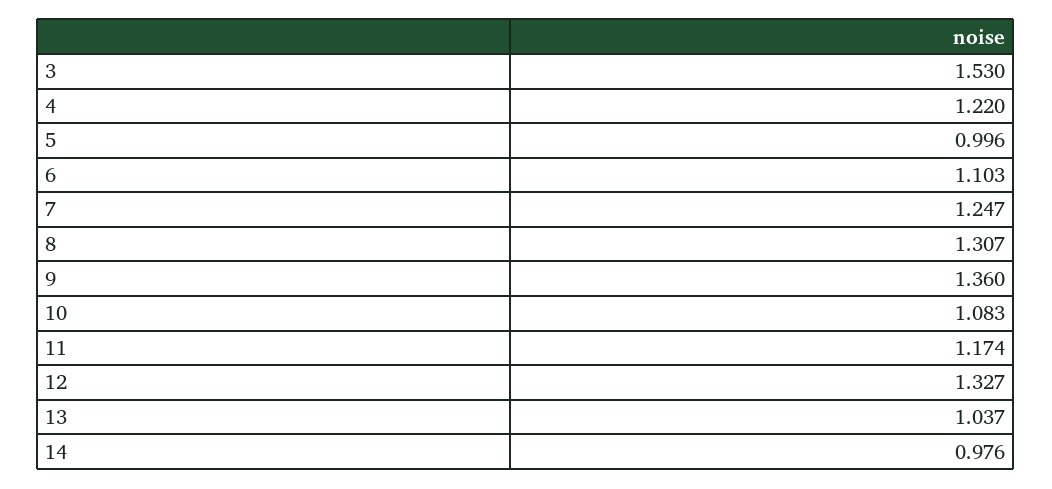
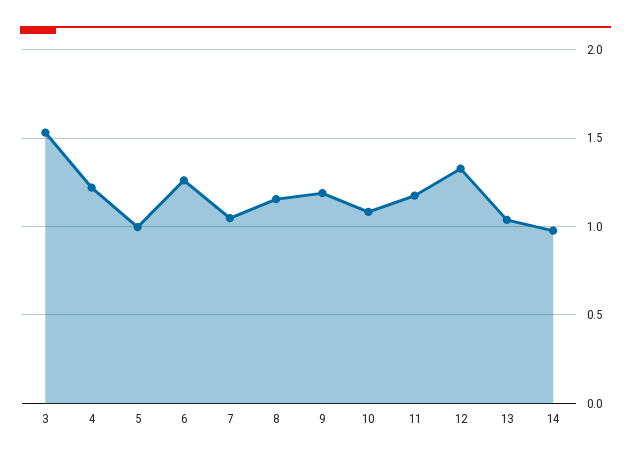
  {
    "3": 1.53,
    "4": 1.22,
    "5": 0.996,
-   "6": 1.103,
+   "6": 1.25,
-   "7": 1.247,
+   "7": 1.05,
-   "8": 1.307,
+   "8": 1.15,
-   "9": 1.36,
+   "9": 1.2,
    "10": 1.083,
    "11": 1.174,
    "12": 1.327,
    "13": 1.037,
    "14": 0.976
  }

